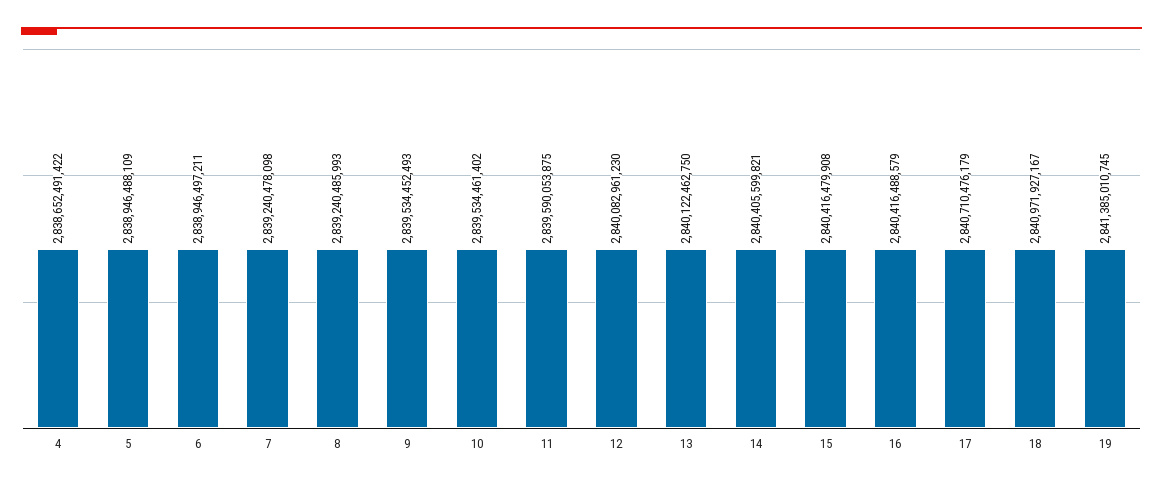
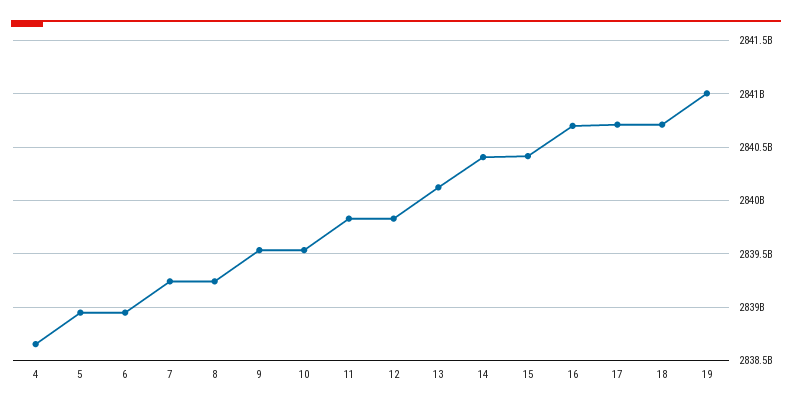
  {
    "4": 2838652491422,
    "5": 2838946488109,
    "6": 2838946497211,
    "7": 2839240478098,
    "8": 2839240485993,
    "9": 2839534452493,
    "10": 2839534461402,
-   "11": 2839590053875,
+   "11": 2839800000000,
-   "12": 2840082961230,
+   "12": 2839800000000,
    "13": 2840122462750,
    "14": 2840405599821,
    "15": 2840416479908,
-   "16": 2840416488579,
+   "16": 2840700000000,
    "17": 2840710476179,
-   "18": 2840971927167,
+   "18": 2840700000000,
-   "19": 2841385010745
+   "19": 2841000000000
  }

